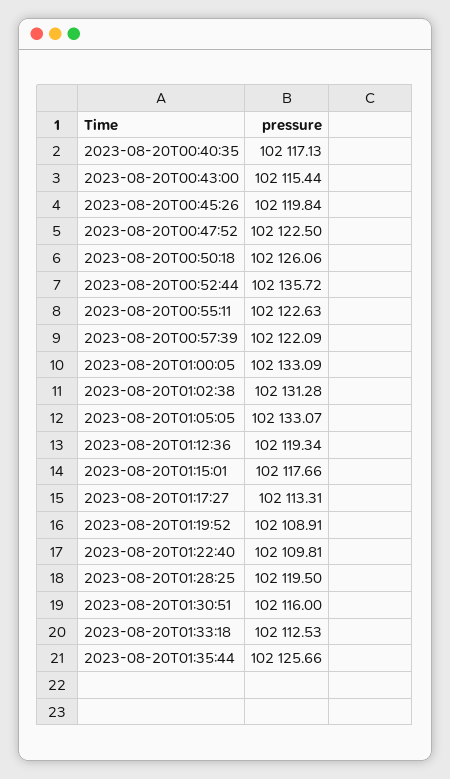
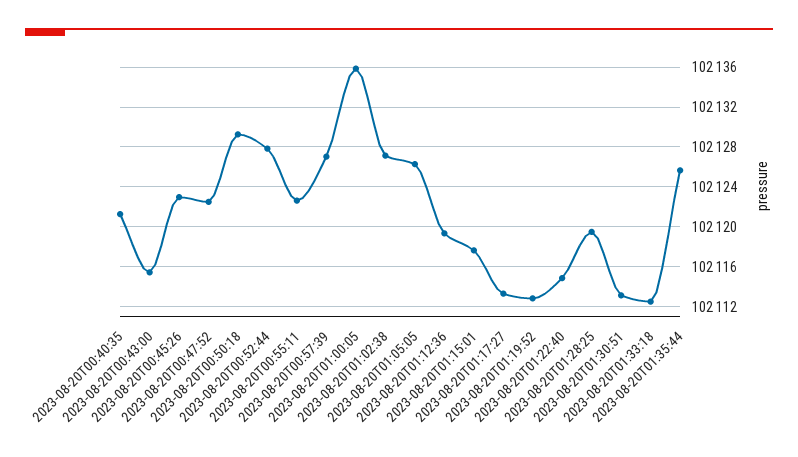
  {
-   "2023-08-20T00:40:35": 102117.13,
+   "2023-08-20T00:40:35": 102121,
    "2023-08-20T00:43:00": 102115.44,
-   "2023-08-20T00:45:26": 102119.84,
+   "2023-08-20T00:45:26": 102123,
    "2023-08-20T00:47:52": 102122.5,
-   "2023-08-20T00:50:18": 102126.06,
+   "2023-08-20T00:50:18": 102129,
-   "2023-08-20T00:52:44": 102135.72,
+   "2023-08-20T00:52:44": 102128,
    "2023-08-20T00:55:11": 102122.63,
-   "2023-08-20T00:57:39": 102122.09,
+   "2023-08-20T00:57:39": 102127,
-   "2023-08-20T01:00:05": 102133.09,
+   "2023-08-20T01:00:05": 102136,
-   "2023-08-20T01:02:38": 102131.28,
+   "2023-08-20T01:02:38": 102127,
-   "2023-08-20T01:05:05": 102133.07,
+   "2023-08-20T01:05:05": 102126,
    "2023-08-20T01:12:36": 102119.34,
    "2023-08-20T01:15:01": 102117.66,
    "2023-08-20T01:17:27": 102113.31,
-   "2023-08-20T01:19:52": 102108.91,
+   "2023-08-20T01:19:52": 102113,
-   "2023-08-20T01:22:40": 102109.81,
+   "2023-08-20T01:22:40": 102115,
    "2023-08-20T01:28:25": 102119.5,
-   "2023-08-20T01:30:51": 102116,
+   "2023-08-20T01:30:51": 102113,
    "2023-08-20T01:33:18": 102112.53,
    "2023-08-20T01:35:44": 102125.66
  }

